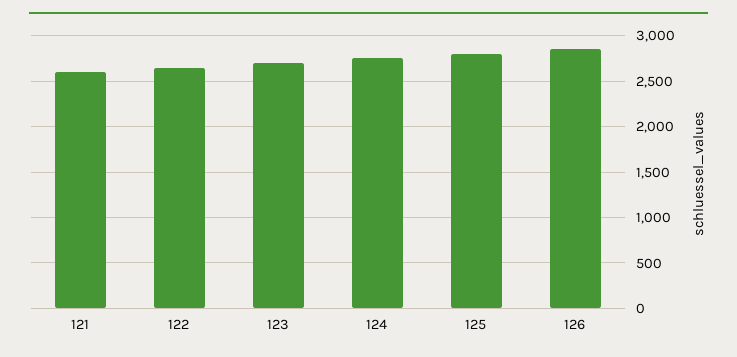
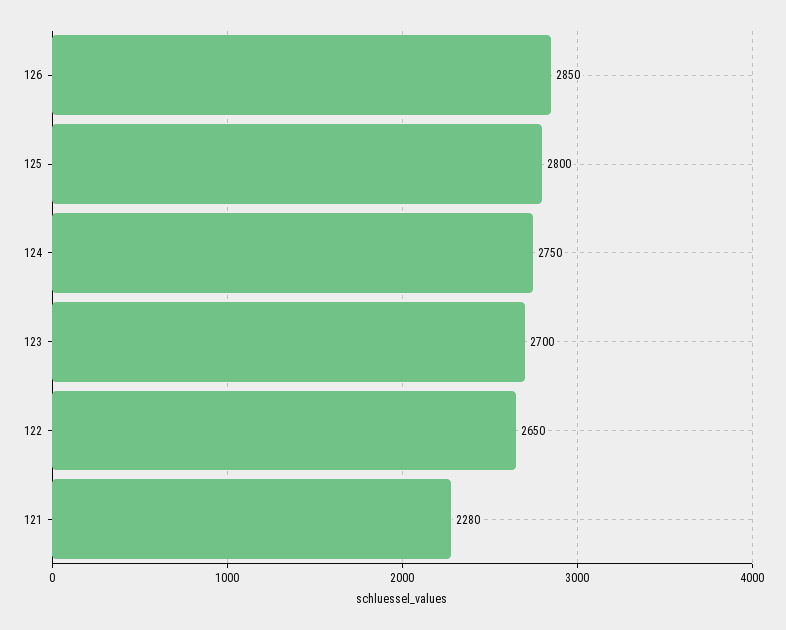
  {
-   "121": 2600,
+   "121": 2280,
    "122": 2650,
    "123": 2700,
    "124": 2750,
    "125": 2800,
    "126": 2850
  }

